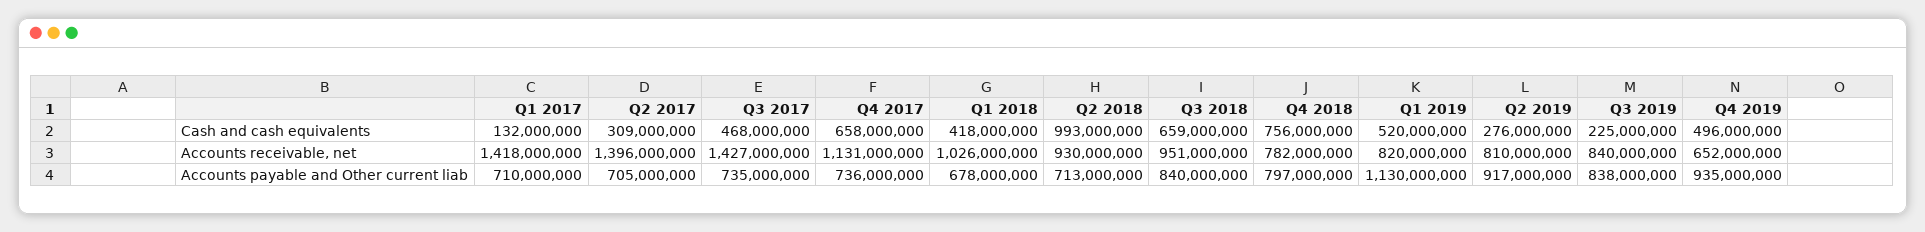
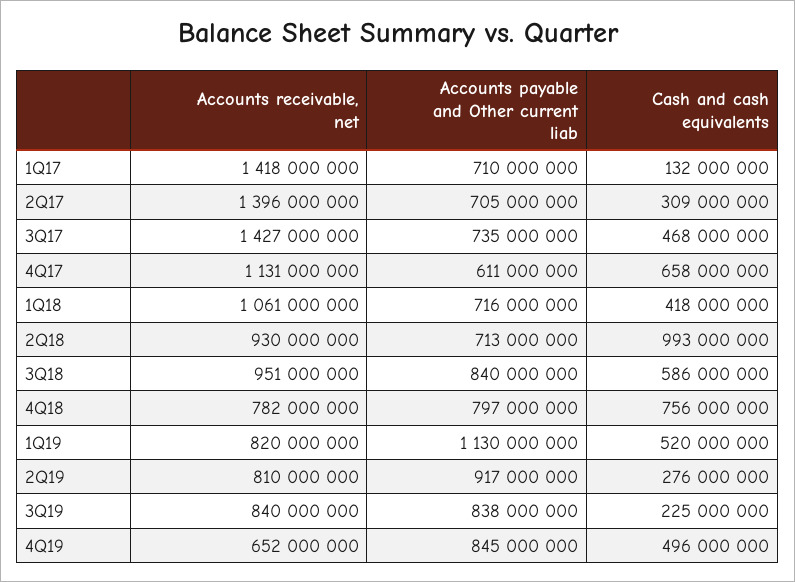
  {
    "Q1 2017": {
      "Cash and cash equivalents": 132000000,
      "Accounts receivable, net": 1418000000,
      "Accounts payable and Other current liab": 710000000
    },
    "Q2 2017": {
      "Cash and cash equivalents": 309000000,
      "Accounts receivable, net": 1396000000,
      "Accounts payable and Other current liab": 705000000
    },
    "Q3 2017": {
      "Cash and cash equivalents": 468000000,
      "Accounts receivable, net": 1427000000,
      "Accounts payable and Other current liab": 735000000
    },
    "Q4 2017": {
      "Cash and cash equivalents": 658000000,
      "Accounts receivable, net": 1131000000,
-     "Accounts payable and Other current liab": 736000000
+     "Accounts payable and Other current liab": 611000000
    },
    "Q1 2018": {
      "Cash and cash equivalents": 418000000,
-     "Accounts receivable, net": 1026000000,
+     "Accounts receivable, net": 1061000000,
-     "Accounts payable and Other current liab": 678000000
+     "Accounts payable and Other current liab": 716000000
    },
    "Q2 2018": {
      "Cash and cash equivalents": 993000000,
      "Accounts receivable, net": 930000000,
      "Accounts payable and Other current liab": 713000000
    },
    "Q3 2018": {
-     "Cash and cash equivalents": 659000000,
+     "Cash and cash equivalents": 586000000,
      "Accounts receivable, net": 951000000,
      "Accounts payable and Other current liab": 840000000
    },
    "Q4 2018": {
      "Cash and cash equivalents": 756000000,
      "Accounts receivable, net": 782000000,
      "Accounts payable and Other current liab": 797000000
    },
    "Q1 2019": {
      "Cash and cash equivalents": 520000000,
      "Accounts receivable, net": 820000000,
      "Accounts payable and Other current liab": 1130000000
    },
    "Q2 2019": {
      "Cash and cash equivalents": 276000000,
      "Accounts receivable, net": 810000000,
      "Accounts payable and Other current liab": 917000000
    },
    "Q3 2019": {
      "Cash and cash equivalents": 225000000,
      "Accounts receivable, net": 840000000,
      "Accounts payable and Other current liab": 838000000
    },
    "Q4 2019": {
      "Cash and cash equivalents": 496000000,
      "Accounts receivable, net": 652000000,
-     "Accounts payable and Other current liab": 935000000
+     "Accounts payable and Other current liab": 845000000
    }
  }

